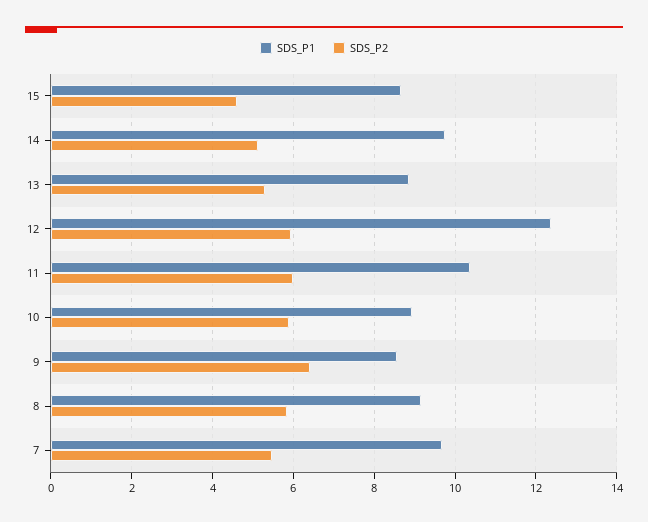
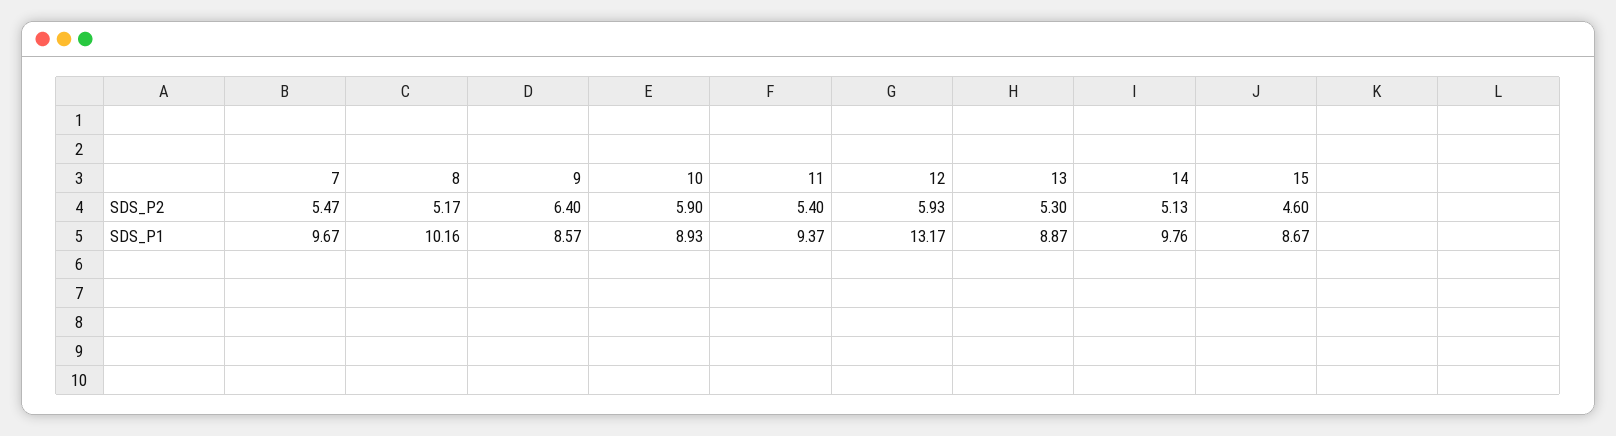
  {
    "SDS_P1": {
      "15": 8.67,
      "14": 9.76,
      "13": 8.87,
-     "12": 12.4,
+     "12": 13.17,
-     "11": 10.4,
+     "11": 9.37,
      "10": 8.93,
      "9": 8.57,
-     "8": 9.2,
+     "8": 10.16,
      "7": 9.67
    },
    "SDS_P2": {
      "15": 4.6,
      "14": 5.13,
      "13": 5.3,
      "12": 5.93,
-     "11": 6,
+     "11": 5.4,
      "10": 5.9,
      "9": 6.4,
-     "8": 5.8,
+     "8": 5.17,
      "7": 5.47
    }
  }

